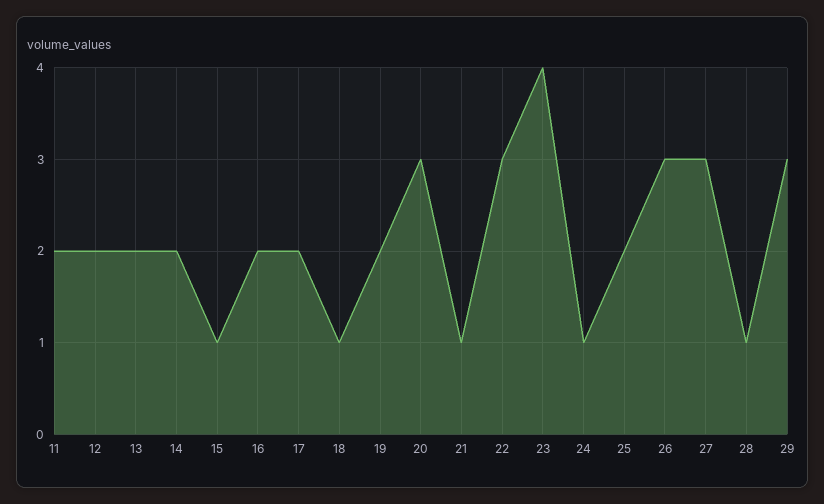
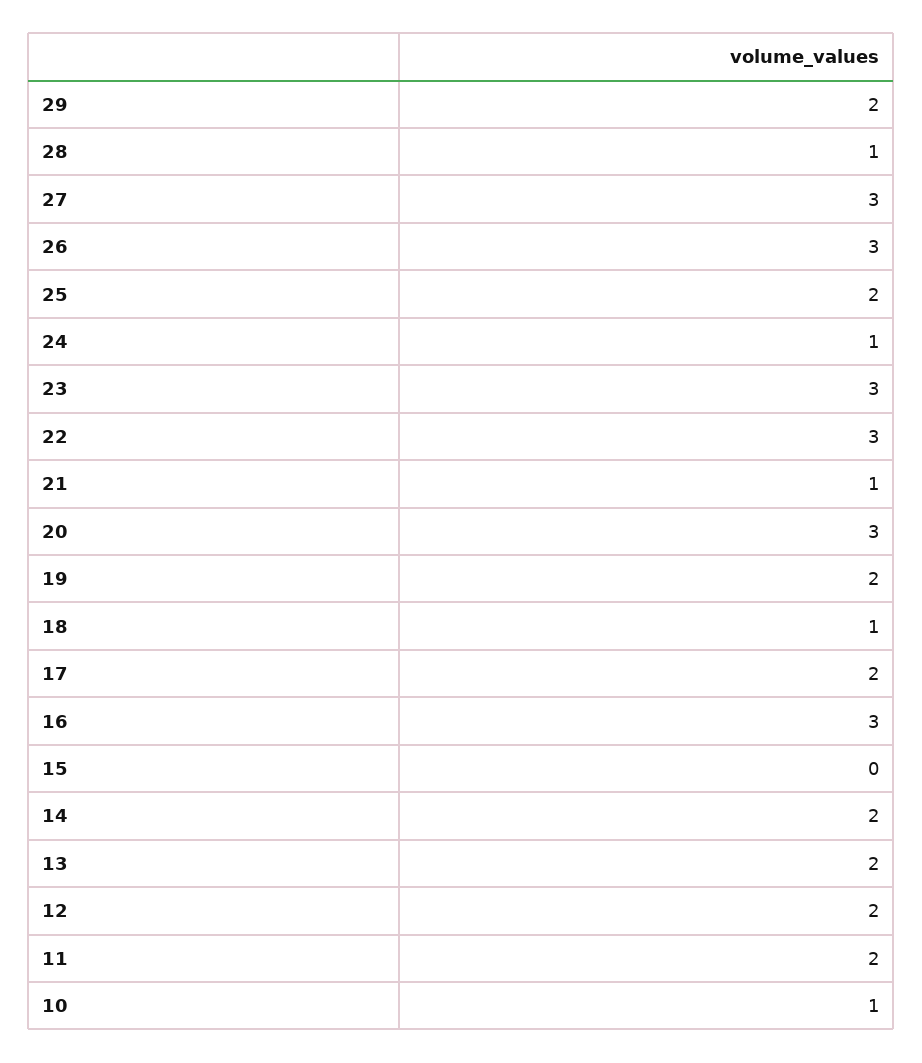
  {
    "11": 2,
    "12": 2,
    "13": 2,
    "14": 2,
-   "15": 1,
+   "15": 0,
-   "16": 2,
+   "16": 3,
    "17": 2,
    "18": 1,
    "19": 2,
    "20": 3,
    "21": 1,
    "22": 3,
-   "23": 4,
+   "23": 3,
    "24": 1,
    "25": 2,
    "26": 3,
    "27": 3,
    "28": 1,
-   "29": 3
+   "29": 2,
+   "10": 1
  }

